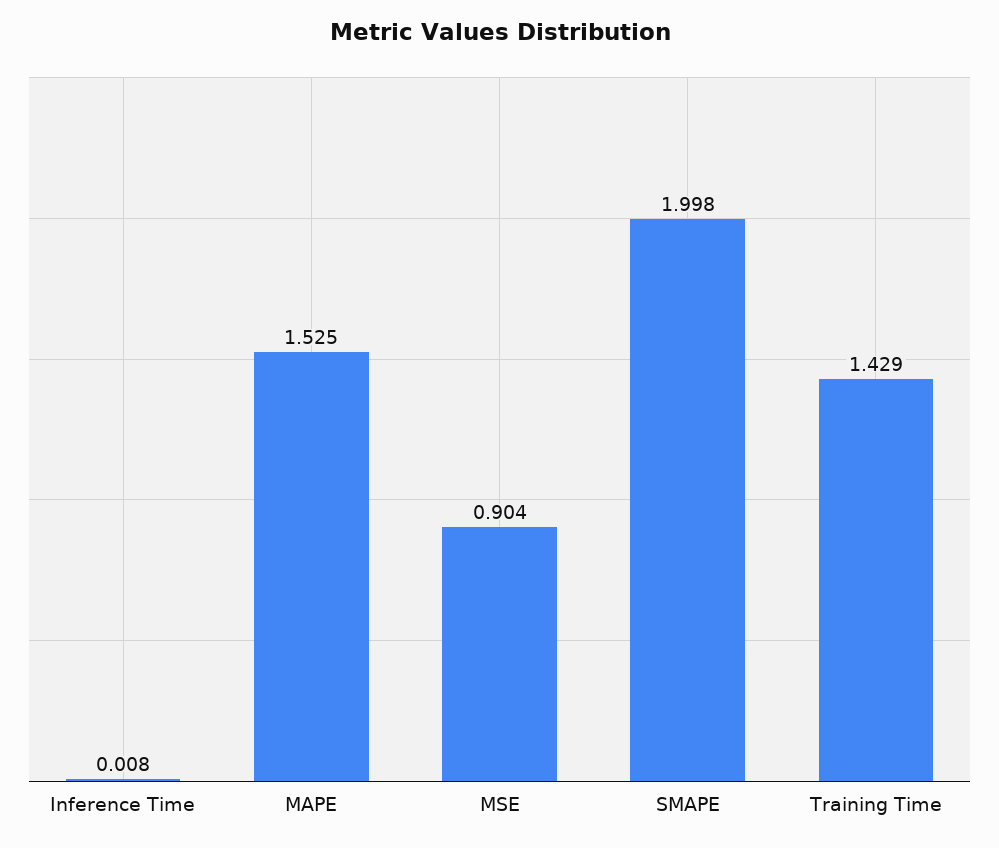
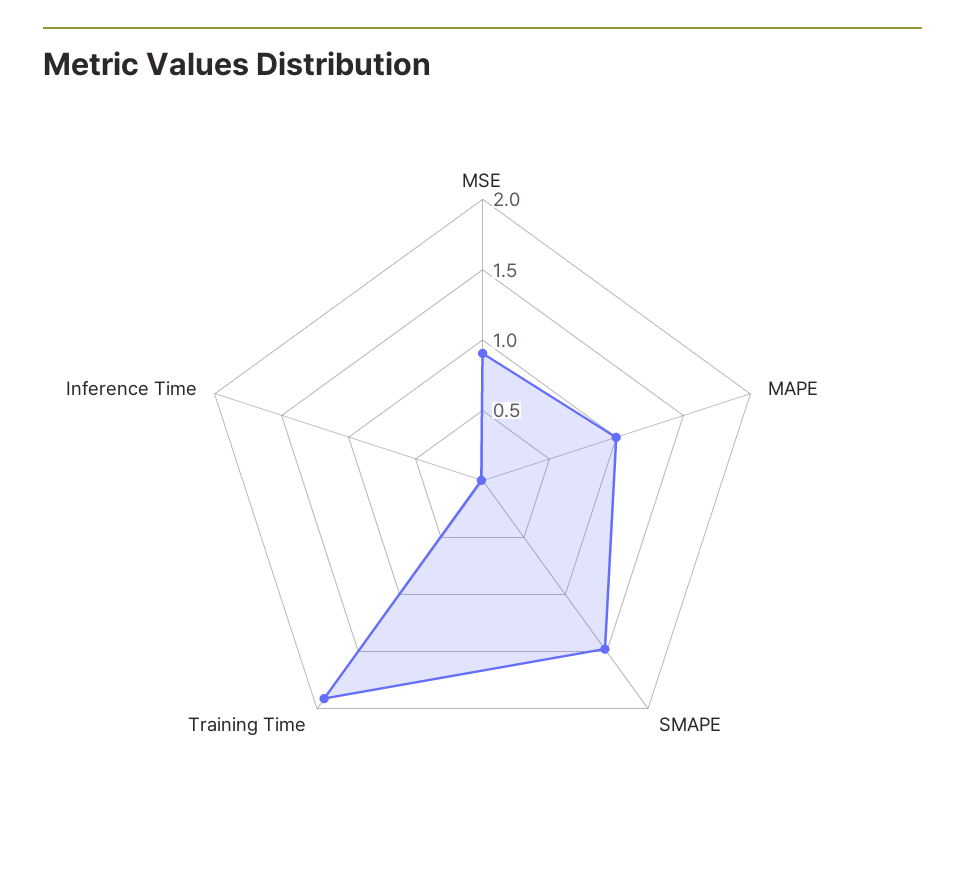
  {
    "Inference Time": 0.008,
-   "MAPE": 1.525,
+   "MAPE": 1,
    "MSE": 0.904,
-   "SMAPE": 1.998,
+   "SMAPE": 1.5,
-   "Training Time": 1.429
+   "Training Time": 1.9
  }

